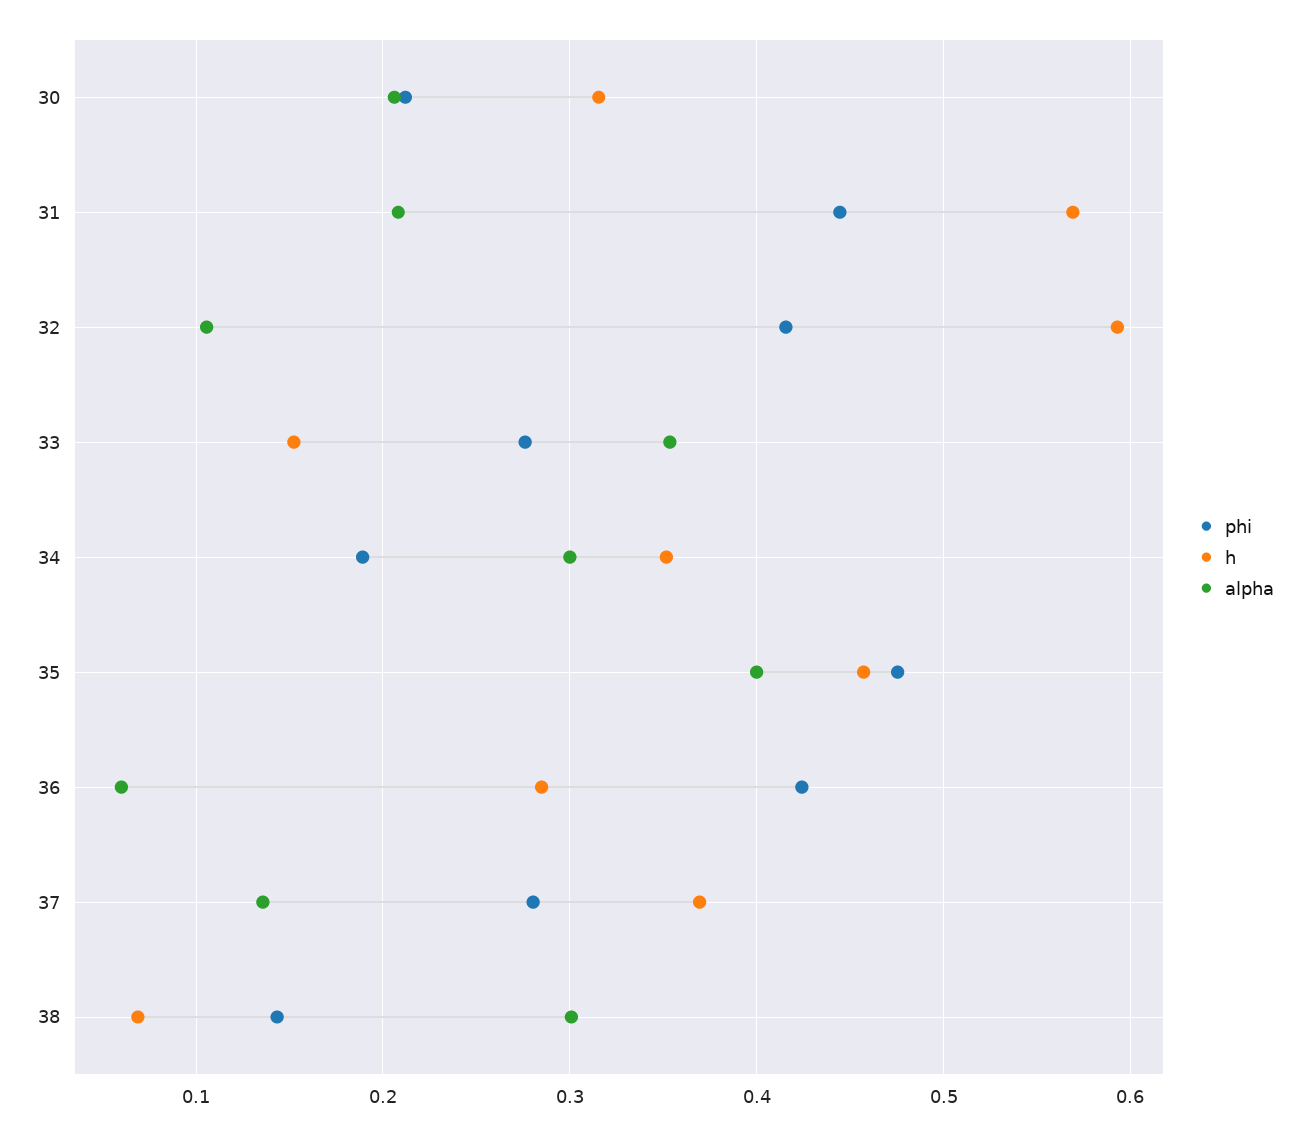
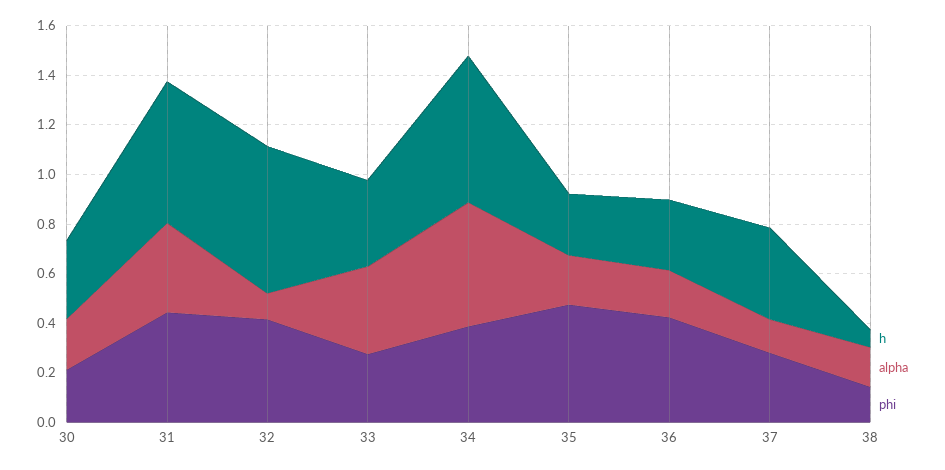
  {
    "phi": {
      "30": 0.21,
      "31": 0.44,
      "32": 0.42,
      "33": 0.28,
-     "34": 0.19,
+     "34": 0.4,
      "35": 0.48,
      "36": 0.42,
      "37": 0.28,
      "38": 0.14
    },
    "h": {
      "30": 0.32,
      "31": 0.57,
      "32": 0.59,
-     "33": 0.15,
+     "33": 0.35,
-     "34": 0.35,
+     "34": 0.6,
-     "35": 0.46,
+     "35": 0.25,
      "36": 0.28,
      "37": 0.37,
      "38": 0.07
    },
    "alpha": {
      "30": 0.21,
-     "31": 0.21,
+     "31": 0.35,
      "32": 0.11,
      "33": 0.35,
-     "34": 0.3,
+     "34": 0.5,
-     "35": 0.4,
+     "35": 0.2,
-     "36": 0.06,
+     "36": 0.2,
      "37": 0.14,
-     "38": 0.3
+     "38": 0.15
    }
  }

